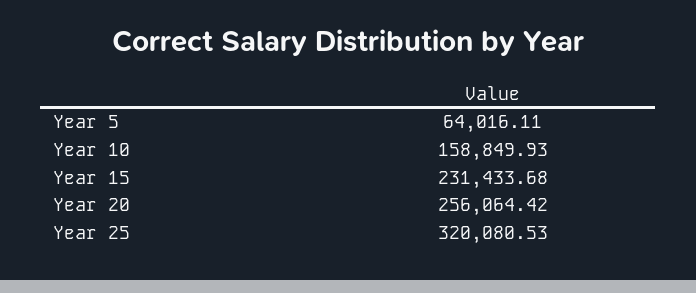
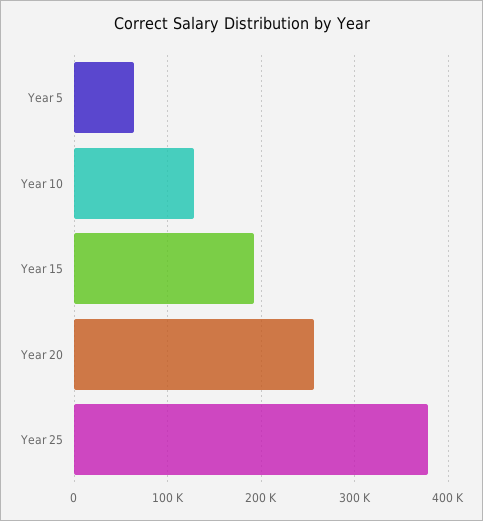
  {
    "Year 5": 64016.11,
-   "Year 10": 158849.93,
+   "Year 10": 130000,
-   "Year 15": 231433.68,
+   "Year 15": 190000,
    "Year 20": 256064.42,
-   "Year 25": 320080.53
+   "Year 25": 380000
  }

